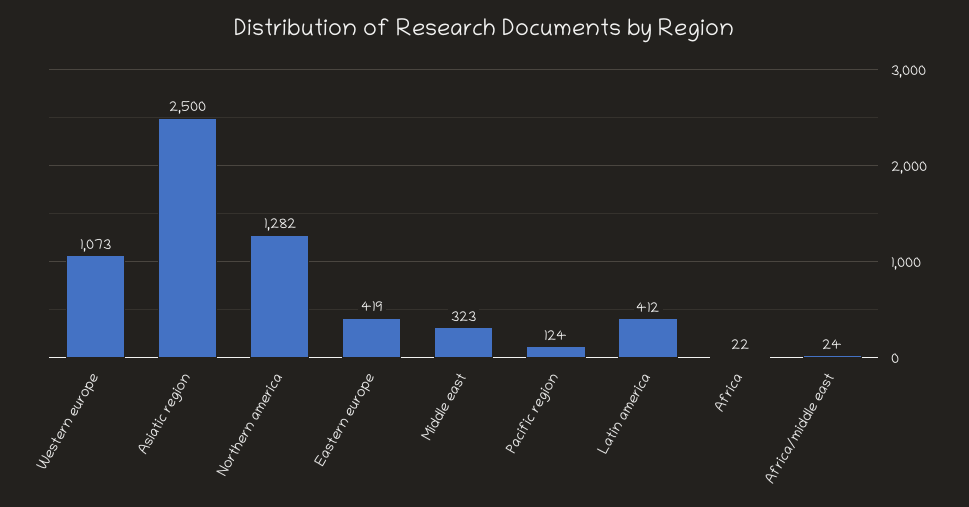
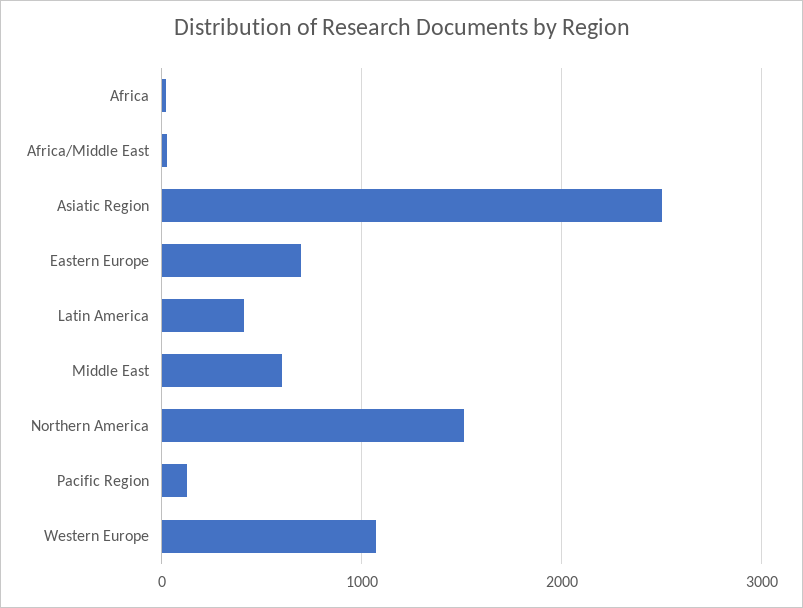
  {
    "Western europe": 1073,
    "Asiatic region": 2500,
-   "Northern america": 1282,
+   "Northern america": 1500,
-   "Eastern europe": 419,
+   "Eastern europe": 700,
-   "Middle east": 323,
+   "Middle east": 600,
    "Pacific region": 124,
    "Latin america": 412,
    "Africa": 22,
    "Africa/middle east": 24
  }

